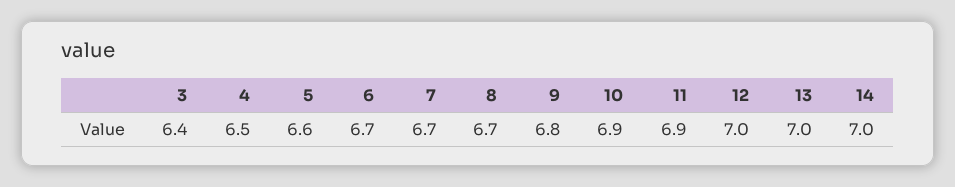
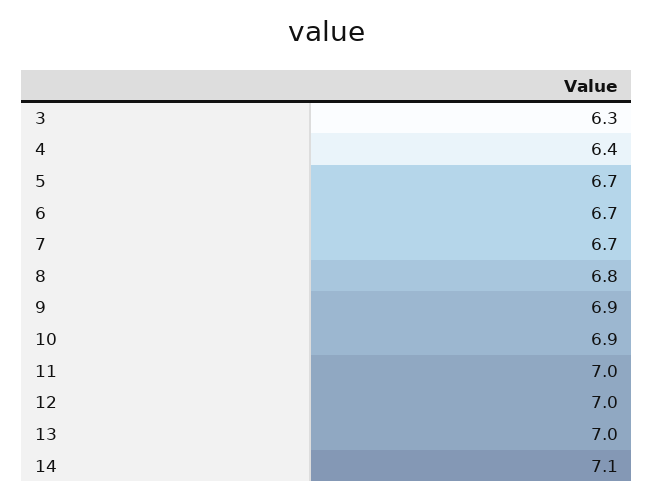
  {
-   "3": 6.4,
+   "3": 6.3,
-   "4": 6.5,
+   "4": 6.4,
-   "5": 6.6,
+   "5": 6.7,
    "6": 6.7,
    "7": 6.7,
-   "8": 6.7,
+   "8": 6.8,
-   "9": 6.8,
+   "9": 6.9,
    "10": 6.9,
-   "11": 6.9,
+   "11": 7,
    "12": 7,
    "13": 7,
-   "14": 7
+   "14": 7.1
  }

